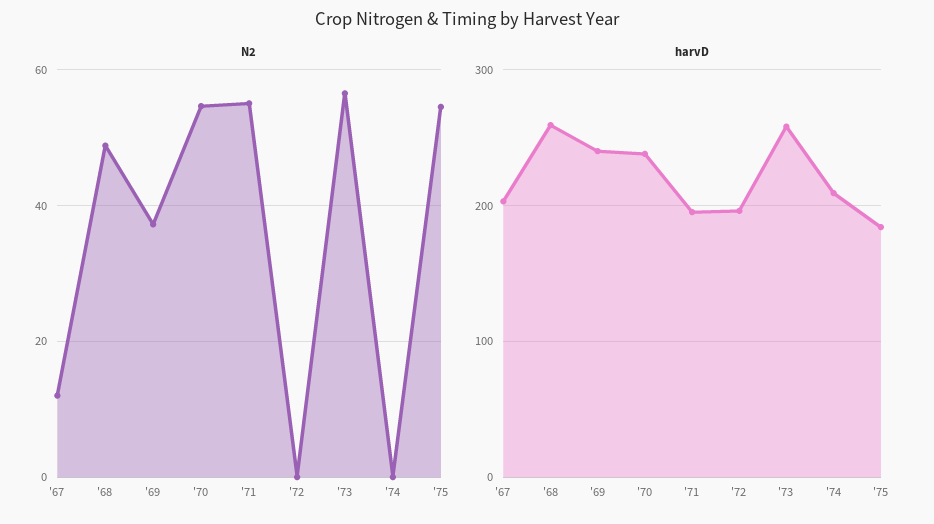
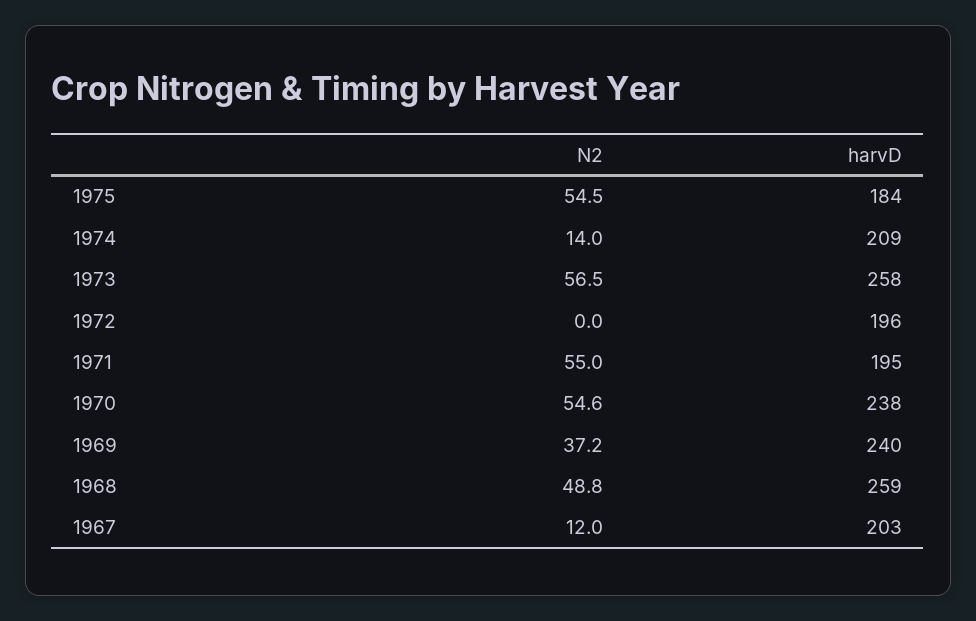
  {
    "N2": {
      "'67": 12,
      "'68": 48.8,
      "'69": 37.2,
      "'70": 54.6,
      "'71": 55,
      "'72": 0,
      "'73": 56.5,
-     "'74": 0,
+     "'74": 14,
      "'75": 54.5
    },
    "harvD": {
      "'67": 203,
      "'68": 259,
      "'69": 240,
      "'70": 238,
      "'71": 195,
      "'72": 196,
      "'73": 258,
      "'74": 209,
      "'75": 184
    }
  }

